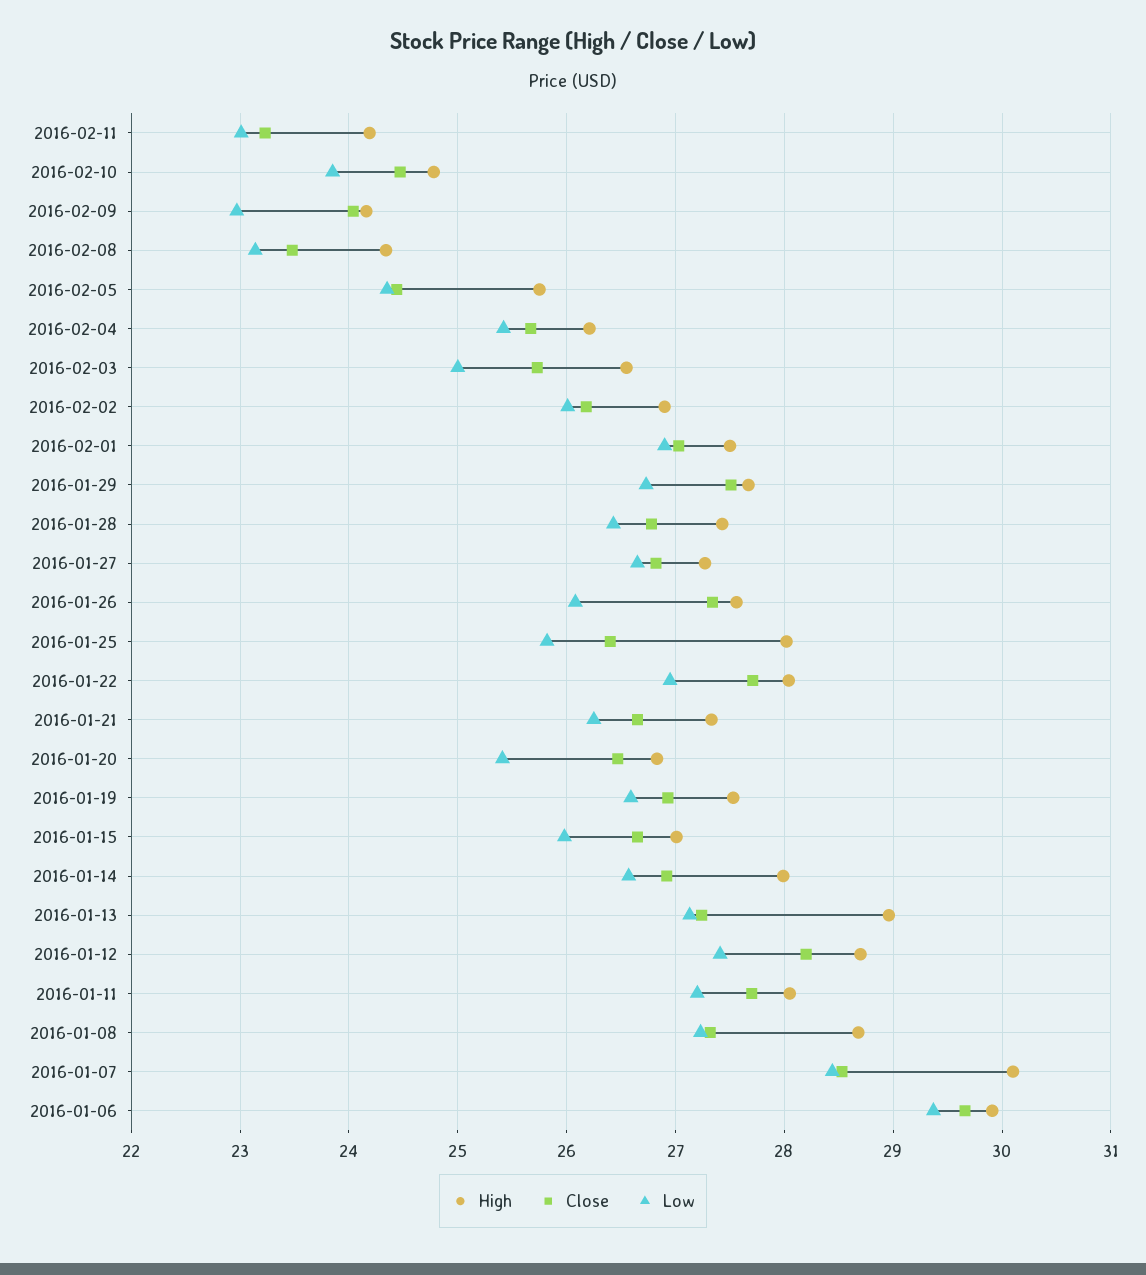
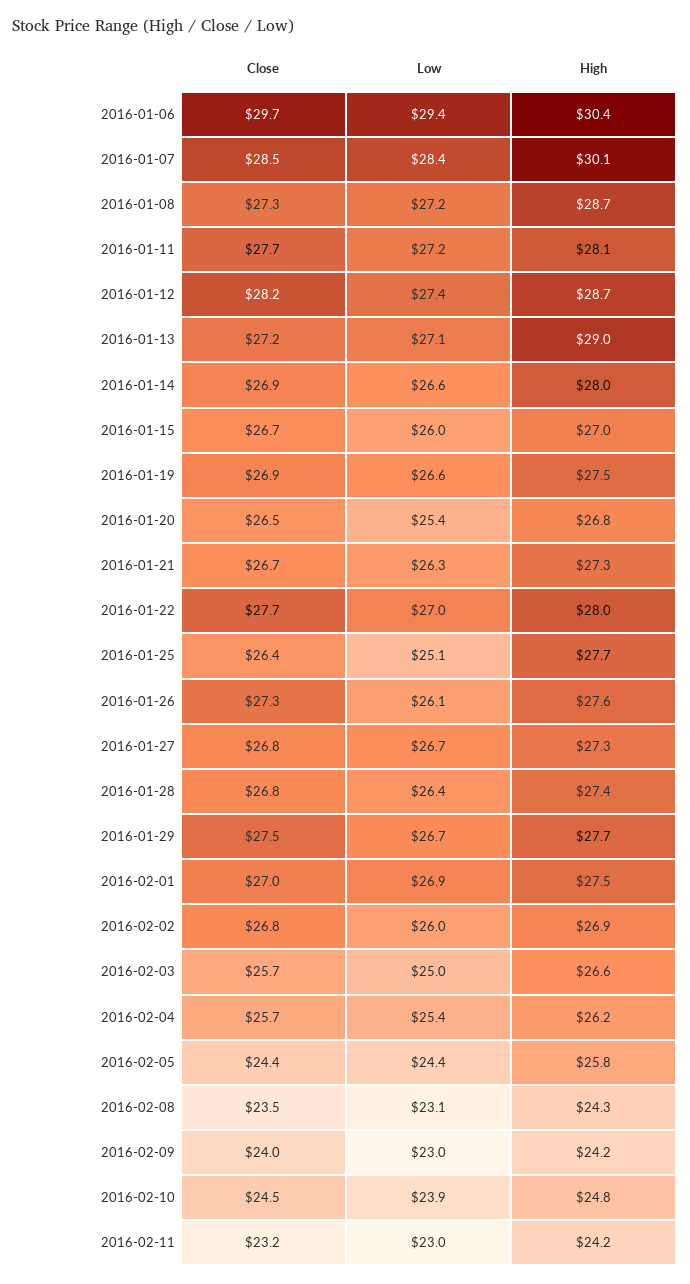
  {
    "High": {
      "2016-02-11": 24.2,
      "2016-02-10": 24.8,
      "2016-02-09": 24.2,
      "2016-02-08": 24.3,
      "2016-02-05": 25.8,
      "2016-02-04": 26.2,
      "2016-02-03": 26.6,
      "2016-02-02": 26.9,
      "2016-02-01": 27.5,
      "2016-01-29": 27.7,
      "2016-01-28": 27.4,
      "2016-01-27": 27.3,
      "2016-01-26": 27.6,
-     "2016-01-25": 28,
+     "2016-01-25": 27.7,
      "2016-01-22": 28,
      "2016-01-21": 27.3,
      "2016-01-20": 26.8,
      "2016-01-19": 27.5,
      "2016-01-15": 27,
      "2016-01-14": 28,
      "2016-01-13": 29,
      "2016-01-12": 28.7,
      "2016-01-11": 28.1,
      "2016-01-08": 28.7,
      "2016-01-07": 30.1,
-     "2016-01-06": 29.9
+     "2016-01-06": 30.4
    },
    "Close": {
      "2016-02-11": 23.2,
      "2016-02-10": 24.5,
      "2016-02-09": 24,
      "2016-02-08": 23.5,
      "2016-02-05": 24.4,
      "2016-02-04": 25.7,
      "2016-02-03": 25.7,
-     "2016-02-02": 26.2,
+     "2016-02-02": 26.8,
      "2016-02-01": 27,
      "2016-01-29": 27.5,
      "2016-01-28": 26.8,
      "2016-01-27": 26.8,
      "2016-01-26": 27.3,
      "2016-01-25": 26.4,
      "2016-01-22": 27.7,
      "2016-01-21": 26.7,
      "2016-01-20": 26.5,
      "2016-01-19": 26.9,
      "2016-01-15": 26.7,
      "2016-01-14": 26.9,
      "2016-01-13": 27.2,
      "2016-01-12": 28.2,
      "2016-01-11": 27.7,
      "2016-01-08": 27.3,
      "2016-01-07": 28.5,
      "2016-01-06": 29.7
    },
    "Low": {
      "2016-02-11": 23,
      "2016-02-10": 23.9,
      "2016-02-09": 23,
      "2016-02-08": 23.1,
      "2016-02-05": 24.4,
      "2016-02-04": 25.4,
      "2016-02-03": 25,
      "2016-02-02": 26,
      "2016-02-01": 26.9,
      "2016-01-29": 26.7,
      "2016-01-28": 26.4,
      "2016-01-27": 26.7,
      "2016-01-26": 26.1,
-     "2016-01-25": 25.8,
+     "2016-01-25": 25.1,
      "2016-01-22": 27,
      "2016-01-21": 26.3,
      "2016-01-20": 25.4,
      "2016-01-19": 26.6,
      "2016-01-15": 26,
      "2016-01-14": 26.6,
      "2016-01-13": 27.1,
      "2016-01-12": 27.4,
      "2016-01-11": 27.2,
      "2016-01-08": 27.2,
      "2016-01-07": 28.4,
      "2016-01-06": 29.4
    }
  }

